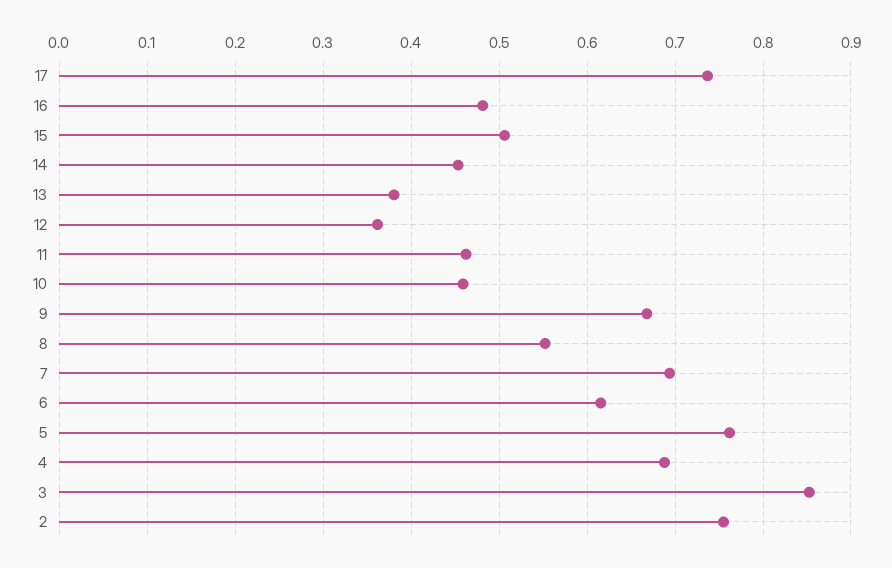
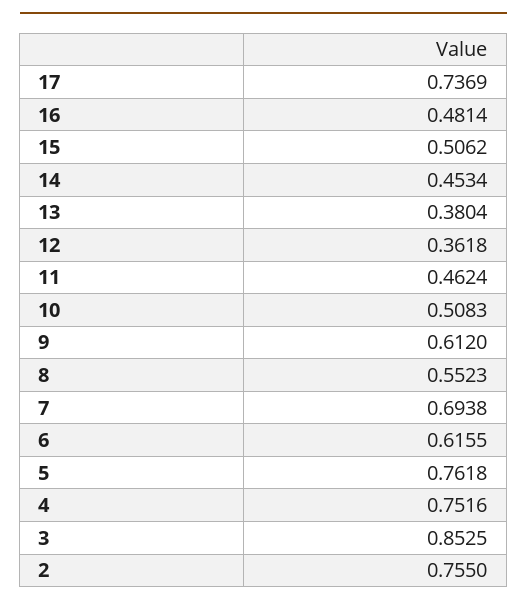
  {
    "17": 0.7369,
    "16": 0.4814,
    "15": 0.5062,
    "14": 0.4534,
    "13": 0.3804,
    "12": 0.3618,
    "11": 0.4624,
-   "10": 0.46,
+   "10": 0.5083,
-   "9": 0.67,
+   "9": 0.612,
    "8": 0.5523,
    "7": 0.6938,
    "6": 0.6155,
    "5": 0.7618,
-   "4": 0.69,
+   "4": 0.7516,
    "3": 0.8525,
    "2": 0.755
  }

